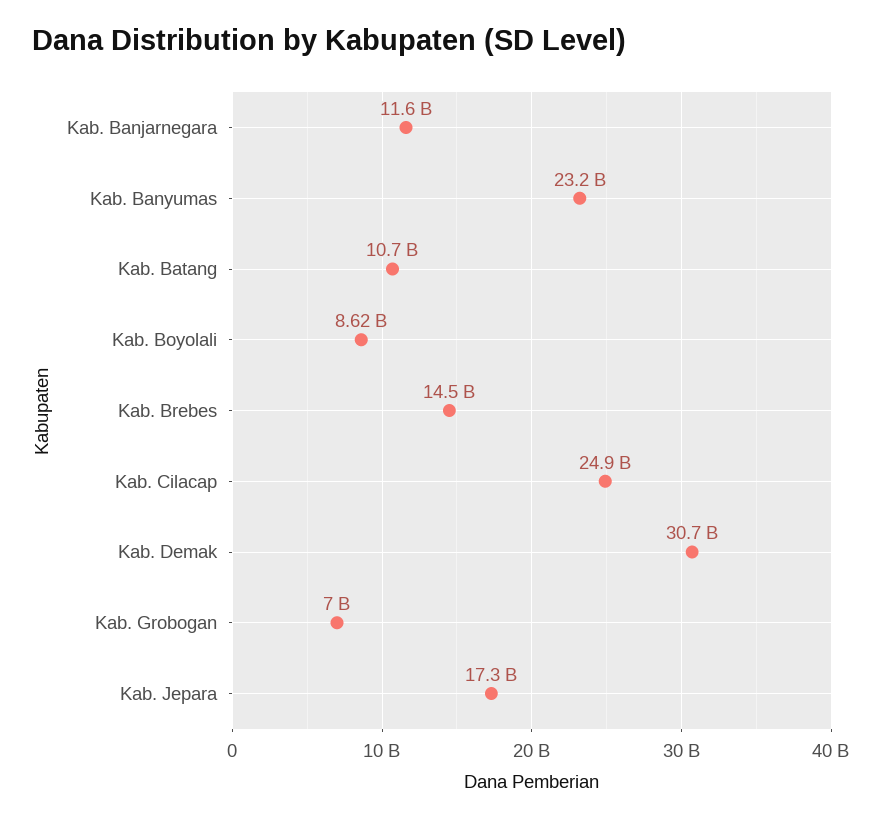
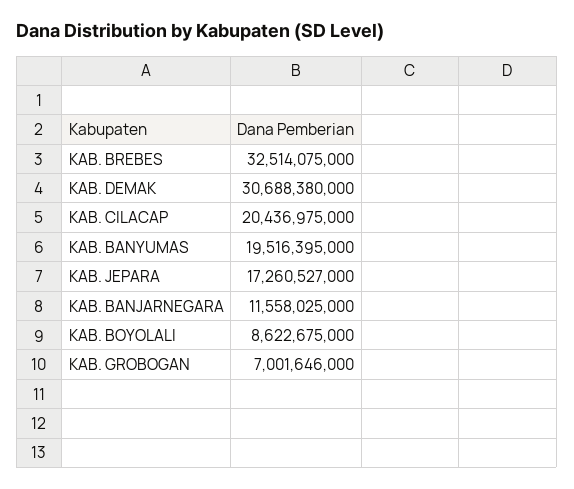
  {
    "Kab. Banjarnegara": 11558025000,
-   "Kab. Banyumas": 23200000000,
+   "Kab. Banyumas": 19516395000,
-   "Kab. Batang": 10700000000,
    "Kab. Boyolali": 8622675000,
-   "Kab. Brebes": 14500000000,
+   "Kab. Brebes": 32514075000,
-   "Kab. Cilacap": 24900000000,
+   "Kab. Cilacap": 20436975000,
    "Kab. Demak": 30688380000,
    "Kab. Grobogan": 7001646000,
    "Kab. Jepara": 17260527000
  }

